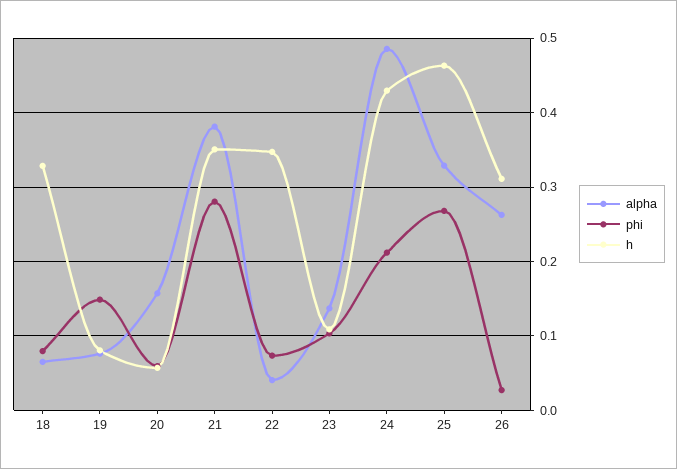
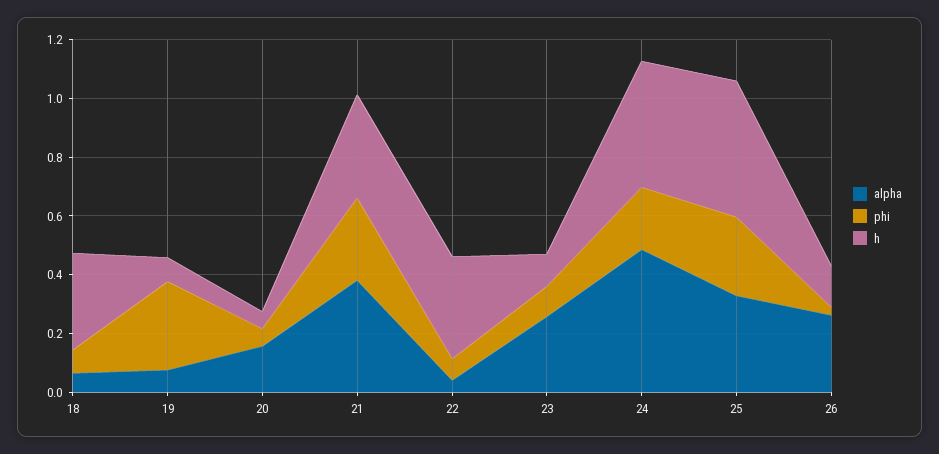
  {
    "alpha": {
      "18": 0.07,
      "19": 0.08,
      "20": 0.16,
      "21": 0.38,
      "22": 0.04,
-     "23": 0.14,
+     "23": 0.25,
      "24": 0.49,
      "25": 0.33,
      "26": 0.26
    },
    "phi": {
      "18": 0.08,
-     "19": 0.15,
+     "19": 0.3,
      "20": 0.06,
      "21": 0.28,
      "22": 0.07,
      "23": 0.1,
      "24": 0.21,
      "25": 0.27,
      "26": 0.03
    },
    "h": {
      "18": 0.33,
      "19": 0.08,
      "20": 0.06,
      "21": 0.35,
      "22": 0.35,
      "23": 0.11,
      "24": 0.43,
      "25": 0.46,
-     "26": 0.31
+     "26": 0.15
    }
  }

